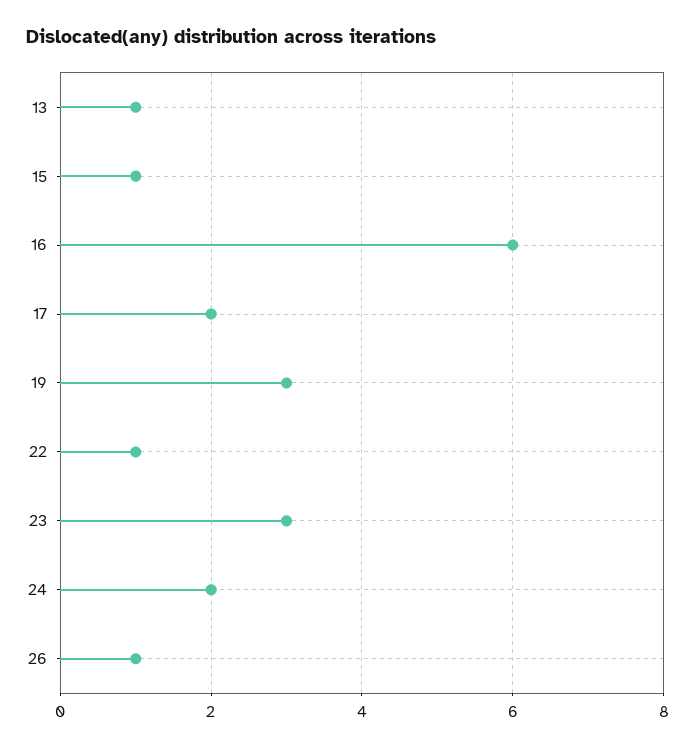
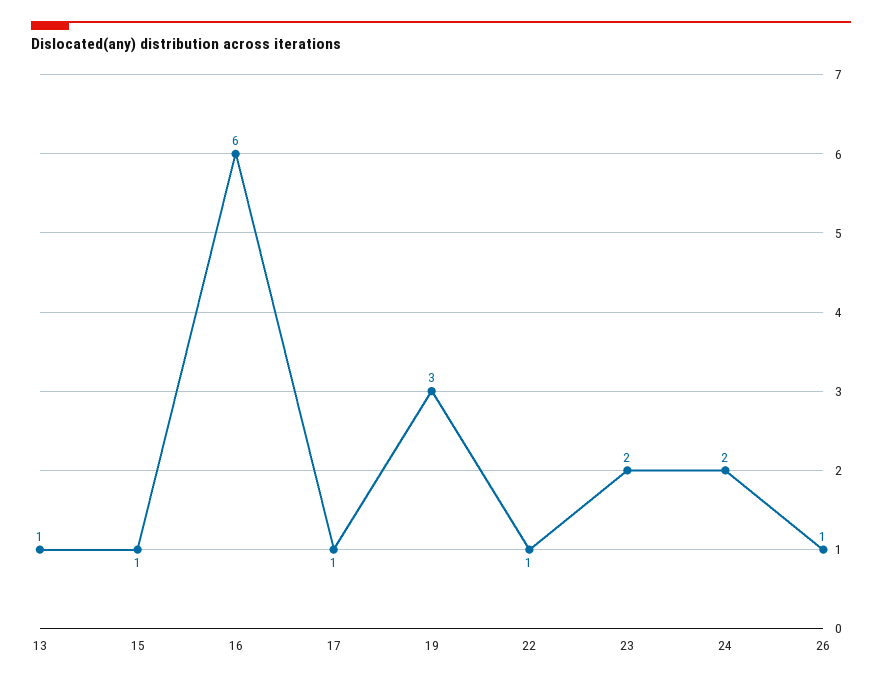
  {
    "13": 1,
    "15": 1,
    "16": 6,
-   "17": 2,
+   "17": 1,
    "19": 3,
    "22": 1,
-   "23": 3,
+   "23": 2,
    "24": 2,
    "26": 1
  }

